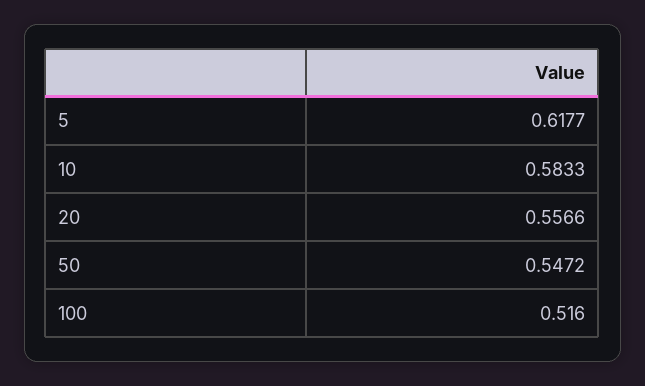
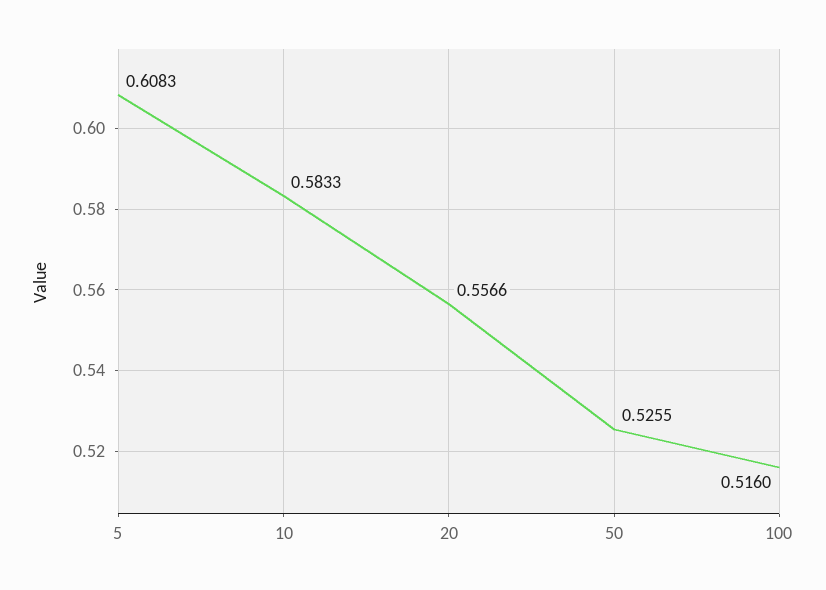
  {
-   "5": 0.6177,
+   "5": 0.6083,
    "10": 0.5833,
    "20": 0.5566,
-   "50": 0.5472,
+   "50": 0.5255,
    "100": 0.516
  }

